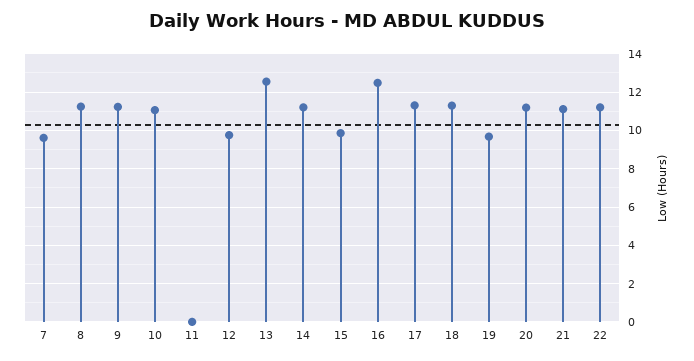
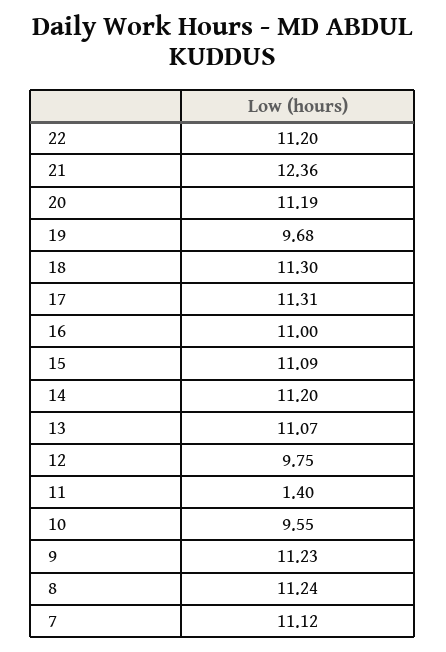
  {
-   "7": 9.5,
+   "7": 11.12,
    "8": 11.24,
    "9": 11.23,
-   "10": 11,
+   "10": 9.55,
-   "11": 0,
+   "11": 1.4,
    "12": 9.75,
-   "13": 12.5,
+   "13": 11.07,
    "14": 11.2,
-   "15": 10,
+   "15": 11.09,
-   "16": 12.5,
+   "16": 11,
    "17": 11.31,
    "18": 11.3,
    "19": 9.68,
    "20": 11.19,
-   "21": 11,
+   "21": 12.36,
    "22": 11.2
  }

